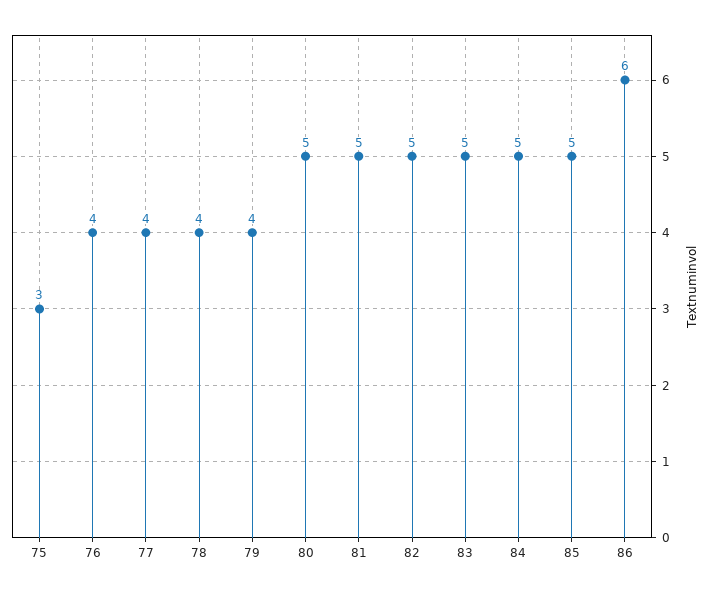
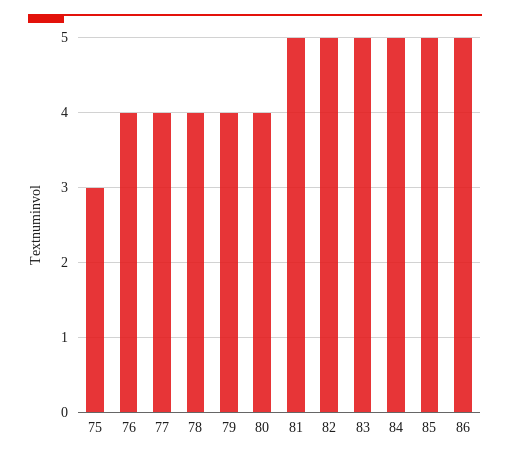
  {
    "75": 3,
    "76": 4,
    "77": 4,
    "78": 4,
    "79": 4,
-   "80": 5,
+   "80": 4,
    "81": 5,
    "82": 5,
    "83": 5,
    "84": 5,
    "85": 5,
-   "86": 6
+   "86": 5
  }

